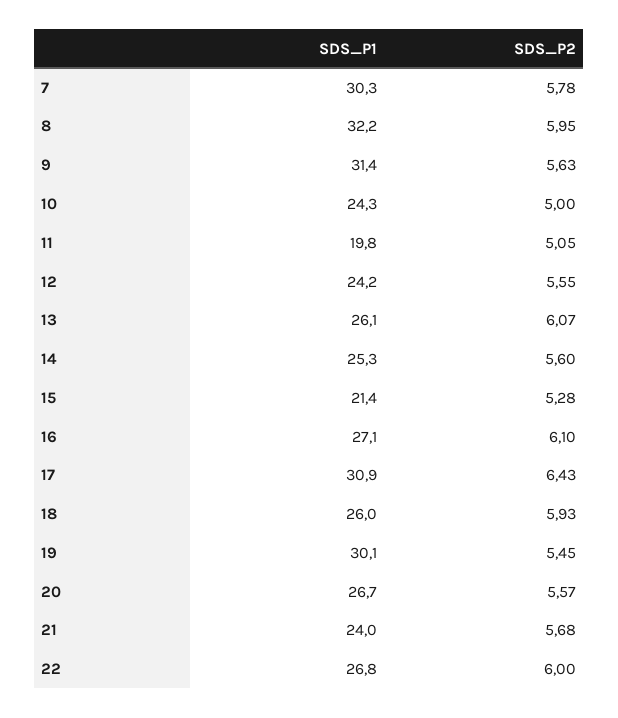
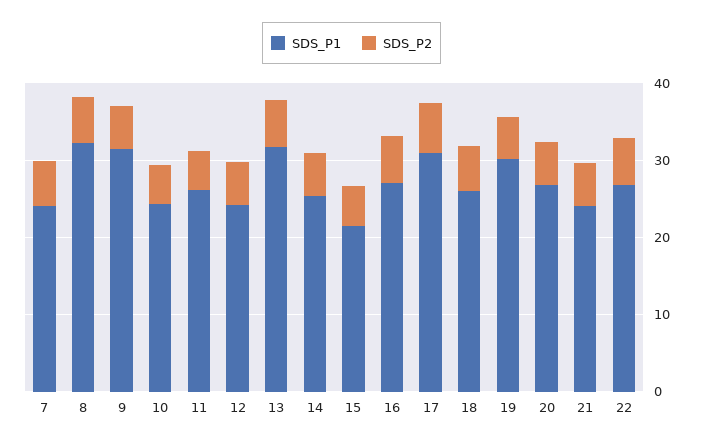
  {
    "SDS_P1": {
-     "7": 30.3,
+     "7": 24,
      "8": 32.2,
      "9": 31.4,
      "10": 24.3,
-     "11": 19.8,
+     "11": 26,
      "12": 24.2,
-     "13": 26.1,
+     "13": 32,
      "14": 25.3,
      "15": 21.4,
      "16": 27.1,
      "17": 30.9,
      "18": 26,
      "19": 30.1,
      "20": 26.7,
      "21": 24,
      "22": 26.8
    },
    "SDS_P2": {
      "7": 5.78,
      "8": 5.95,
      "9": 5.63,
      "10": 5,
      "11": 5.05,
      "12": 5.55,
      "13": 6.07,
      "14": 5.6,
      "15": 5.28,
      "16": 6.1,
      "17": 6.43,
      "18": 5.93,
      "19": 5.45,
      "20": 5.57,
      "21": 5.68,
      "22": 6
    }
  }

